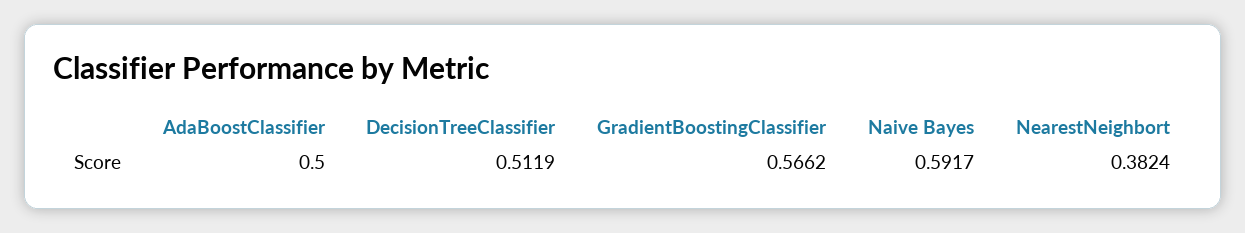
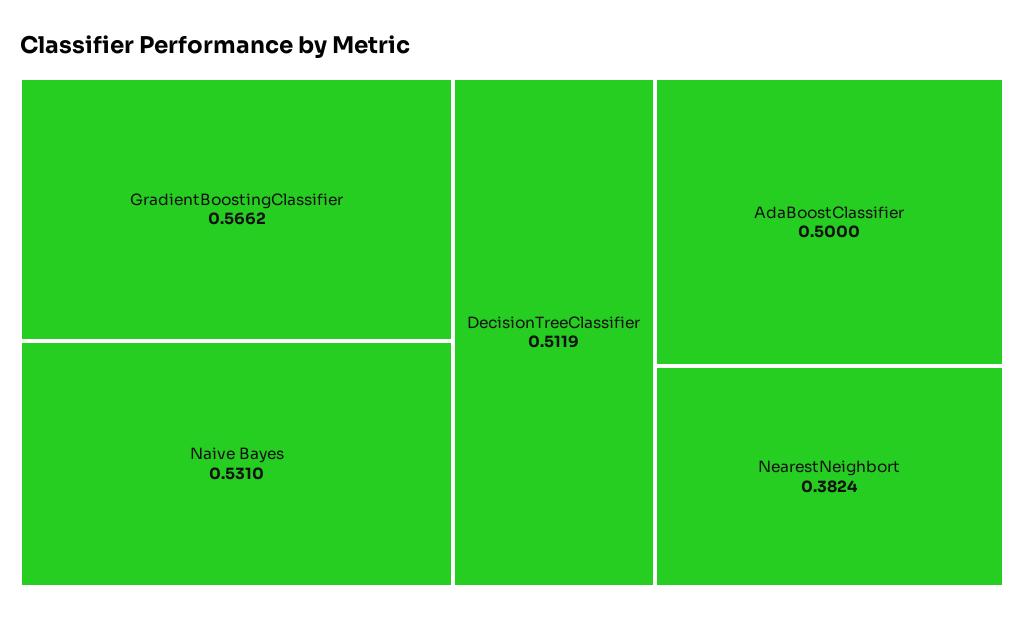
  {
    "AdaBoostClassifier": 0.5,
    "DecisionTreeClassifier": 0.5119,
    "GradientBoostingClassifier": 0.5662,
-   "Naive Bayes": 0.5917,
+   "Naive Bayes": 0.531,
    "NearestNeighbort": 0.3824
  }

